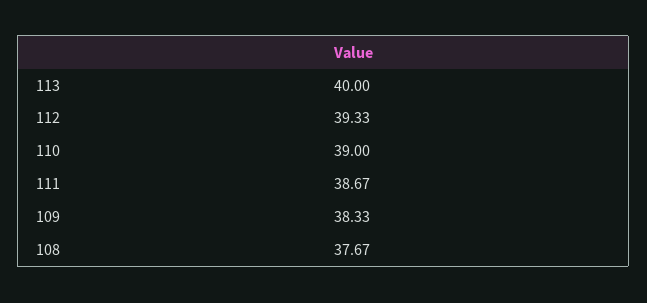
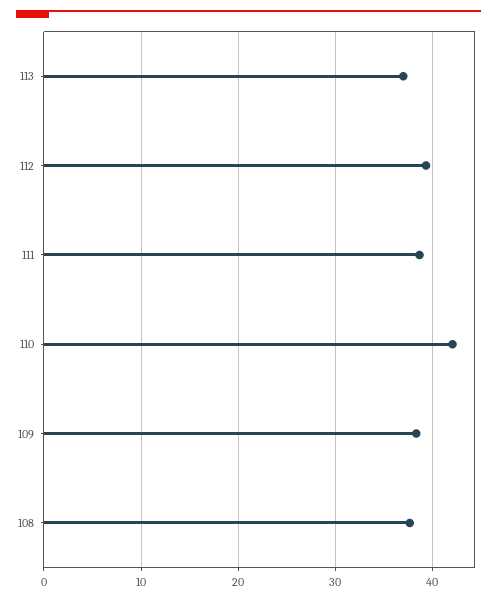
  {
-   "113": 40,
+   "113": 37,
    "112": 39.33,
-   "110": 39,
+   "110": 42,
    "111": 38.67,
    "109": 38.33,
    "108": 37.67
  }

